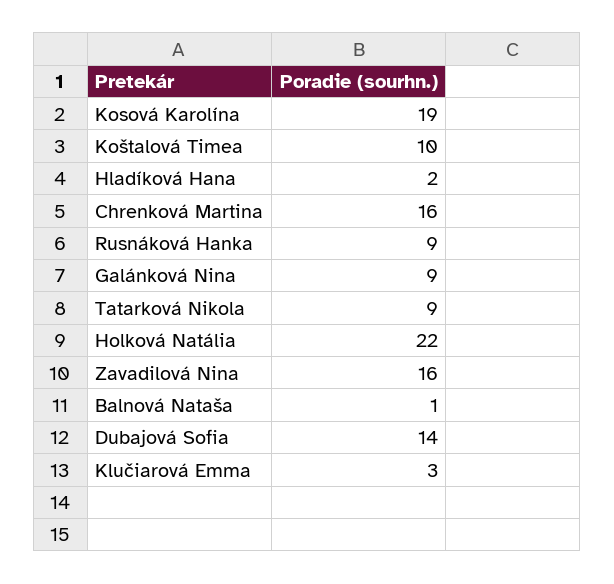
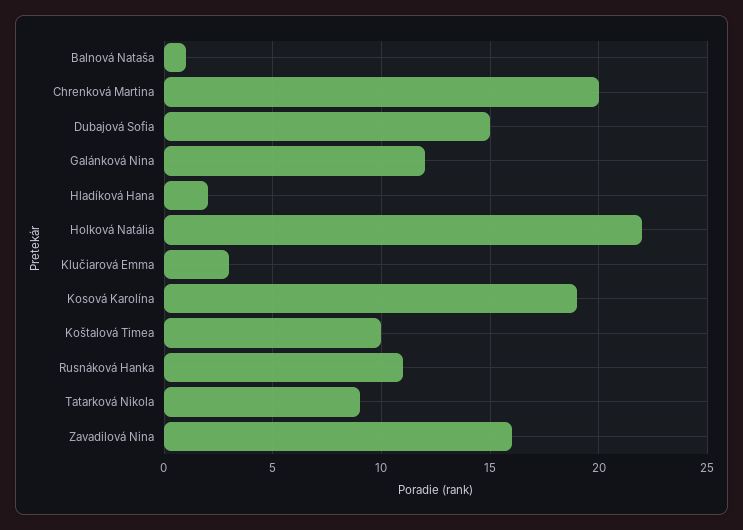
  {
    "Kosová Karolína": 19,
    "Koštalová Timea": 10,
    "Hladíková Hana": 2,
-   "Chrenková Martina": 16,
+   "Chrenková Martina": 20,
-   "Rusnáková Hanka": 9,
+   "Rusnáková Hanka": 11,
-   "Galánková Nina": 9,
+   "Galánková Nina": 12,
    "Tatarková Nikola": 9,
    "Holková Natália": 22,
    "Zavadilová Nina": 16,
    "Balnová Nataša": 1,
-   "Dubajová Sofia": 14,
+   "Dubajová Sofia": 15,
    "Klučiarová Emma": 3
  }

